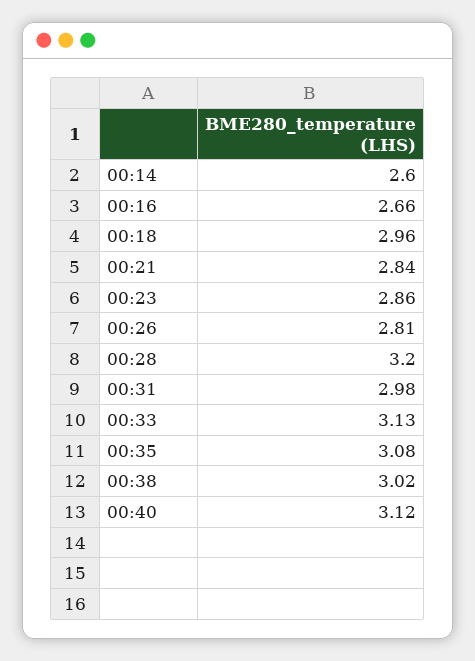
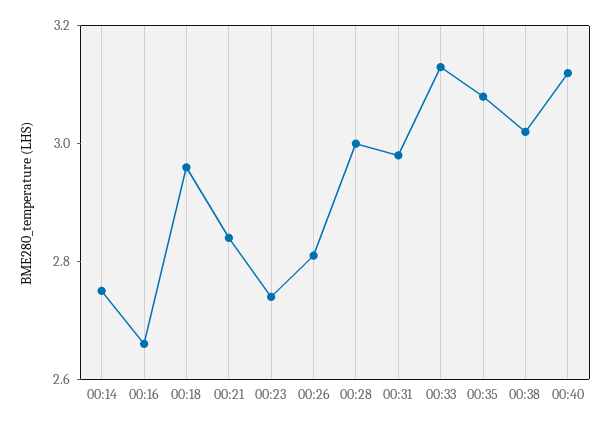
  {
-   "00:14": 2.6,
+   "00:14": 2.75,
    "00:16": 2.66,
    "00:18": 2.96,
    "00:21": 2.84,
-   "00:23": 2.86,
+   "00:23": 2.75,
    "00:26": 2.81,
-   "00:28": 3.2,
+   "00:28": 3,
    "00:31": 2.98,
    "00:33": 3.13,
    "00:35": 3.08,
    "00:38": 3.02,
    "00:40": 3.12
  }

